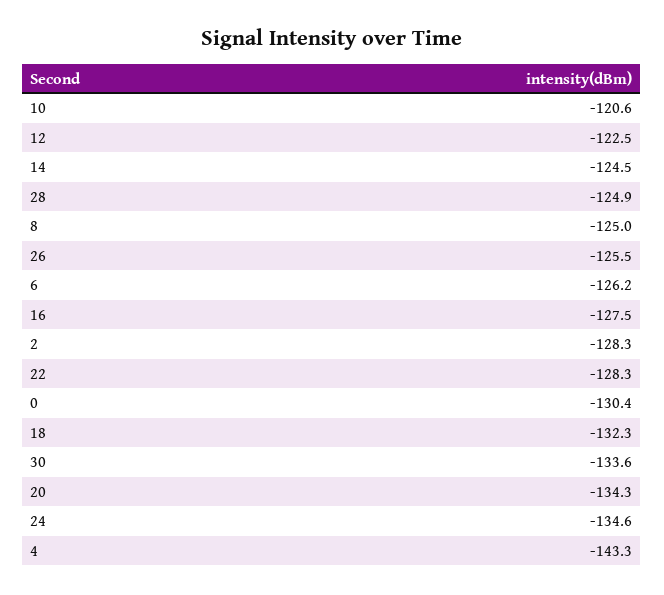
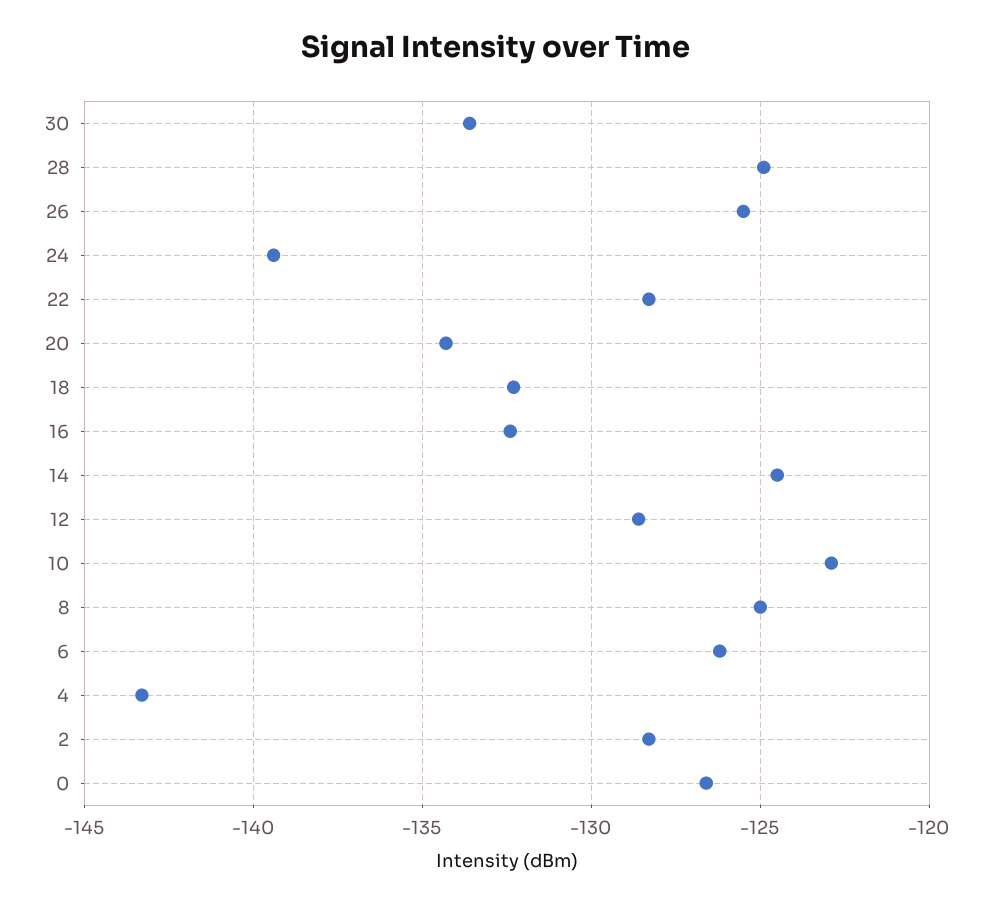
  {
-   "10": -120.6,
+   "10": -123,
-   "12": -122.5,
+   "12": -128.5,
    "14": -124.5,
    "28": -124.9,
    "8": -125,
    "26": -125.5,
    "6": -126.2,
-   "16": -127.5,
+   "16": -132.5,
    "2": -128.3,
    "22": -128.3,
-   "0": -130.4,
+   "0": -126.5,
    "18": -132.3,
    "30": -133.6,
    "20": -134.3,
-   "24": -134.6,
+   "24": -139.5,
    "4": -143.3
  }

